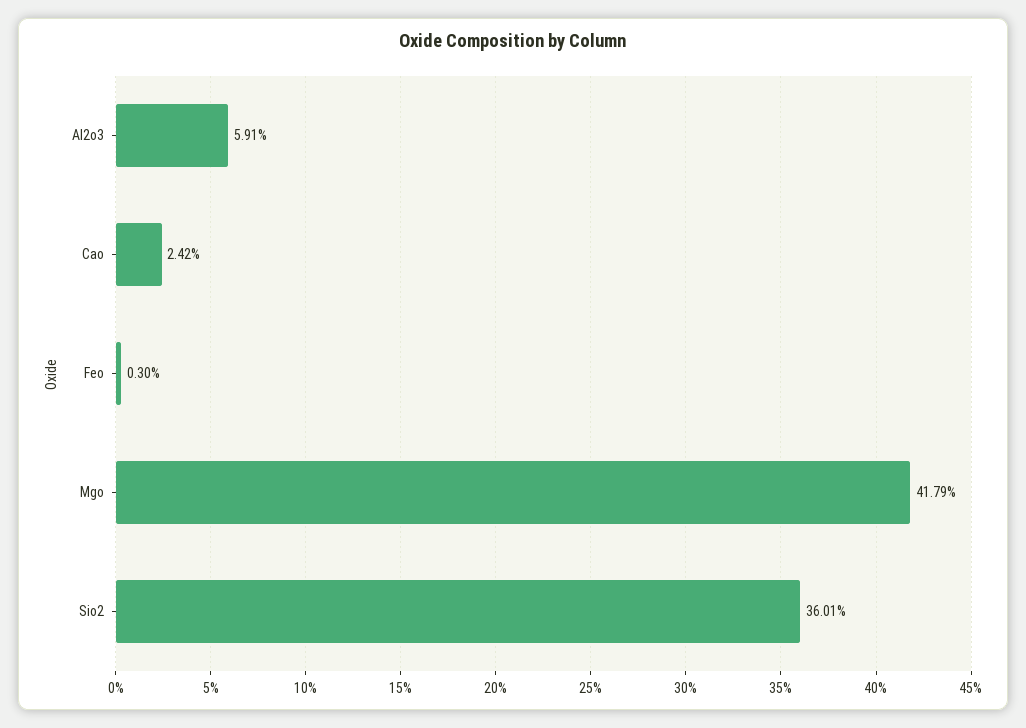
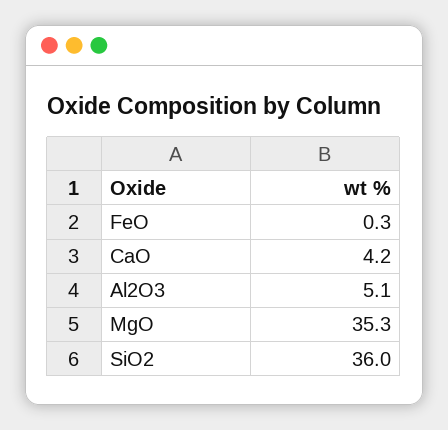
  {
-   "Al2o3": 5.91,
+   "Al2o3": 5.1,
-   "Cao": 2.42,
+   "Cao": 4.2,
    "Feo": 0.3,
-   "Mgo": 41.79,
+   "Mgo": 35.3,
    "Sio2": 36.01
  }

